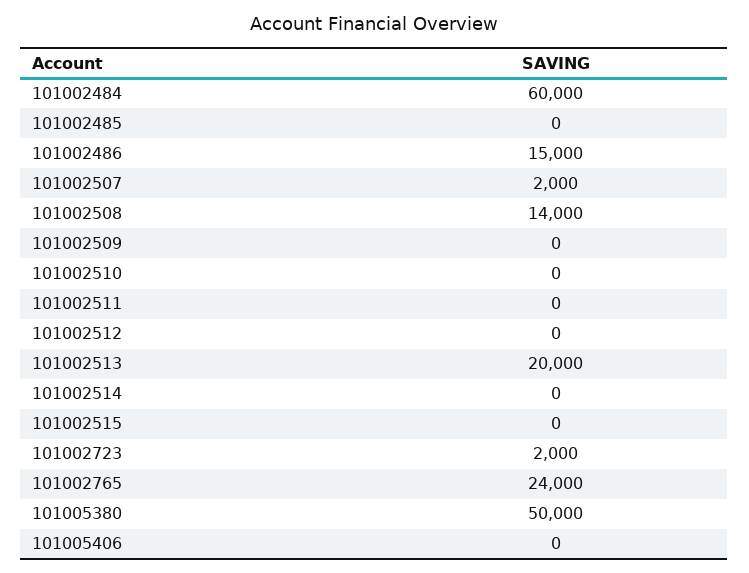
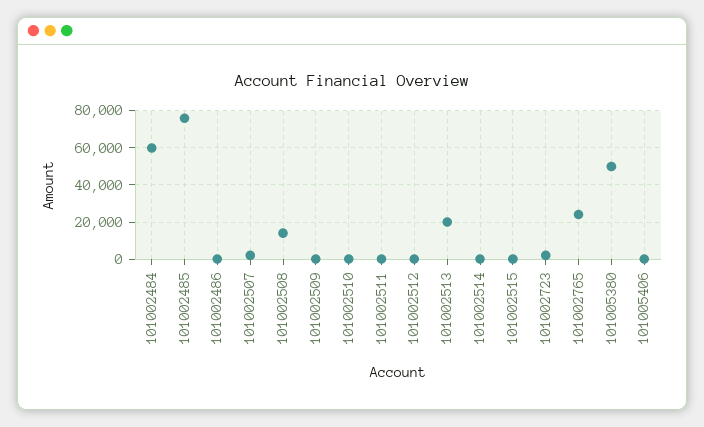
  {
    "101002484": 60000,
-   "101002485": 0,
+   "101002485": 75000,
-   "101002486": 15000,
+   "101002486": 0,
    "101002507": 2000,
    "101002508": 14000,
    "101002509": 0,
    "101002510": 0,
    "101002511": 0,
    "101002512": 0,
    "101002513": 20000,
    "101002514": 0,
    "101002515": 0,
    "101002723": 2000,
    "101002765": 24000,
    "101005380": 50000,
    "101005406": 0
  }

